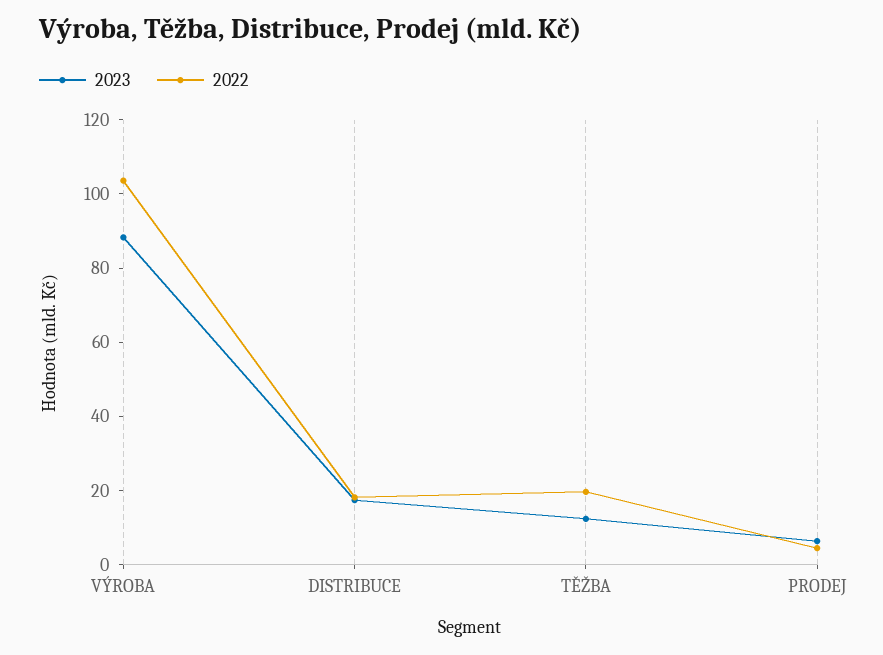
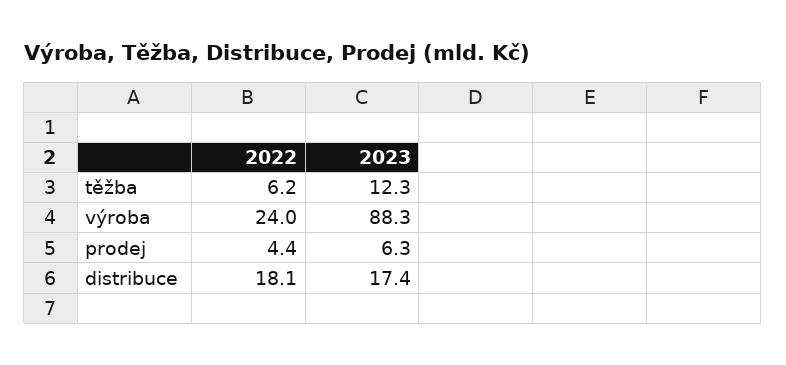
  {
    "2023": {
      "VÝROBA": 88.3,
      "DISTRIBUCE": 17.4,
      "TĚŽBA": 12.3,
      "PRODEJ": 6.3
    },
    "2022": {
-     "VÝROBA": 105,
+     "VÝROBA": 24,
      "DISTRIBUCE": 18.1,
-     "TĚŽBA": 20,
+     "TĚŽBA": 6.2,
      "PRODEJ": 4.4
    }
  }

